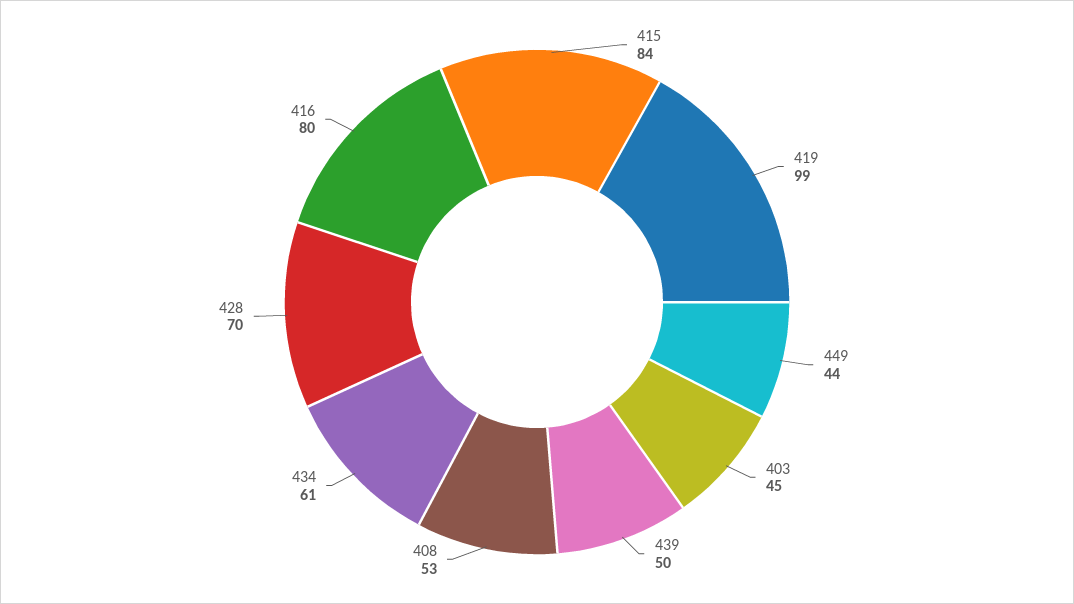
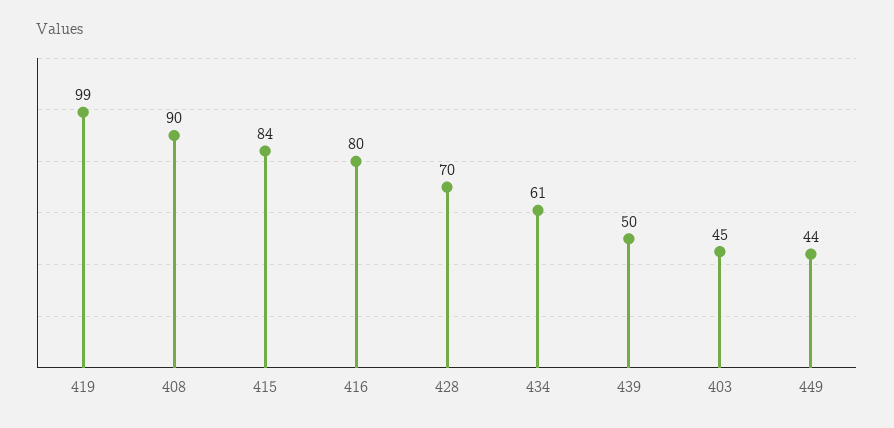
  {
    "415": 84,
    "419": 99,
    "449": 44,
    "403": 45,
    "439": 50,
-   "408": 53,
+   "408": 90,
    "434": 61,
    "428": 70,
    "416": 80
  }

